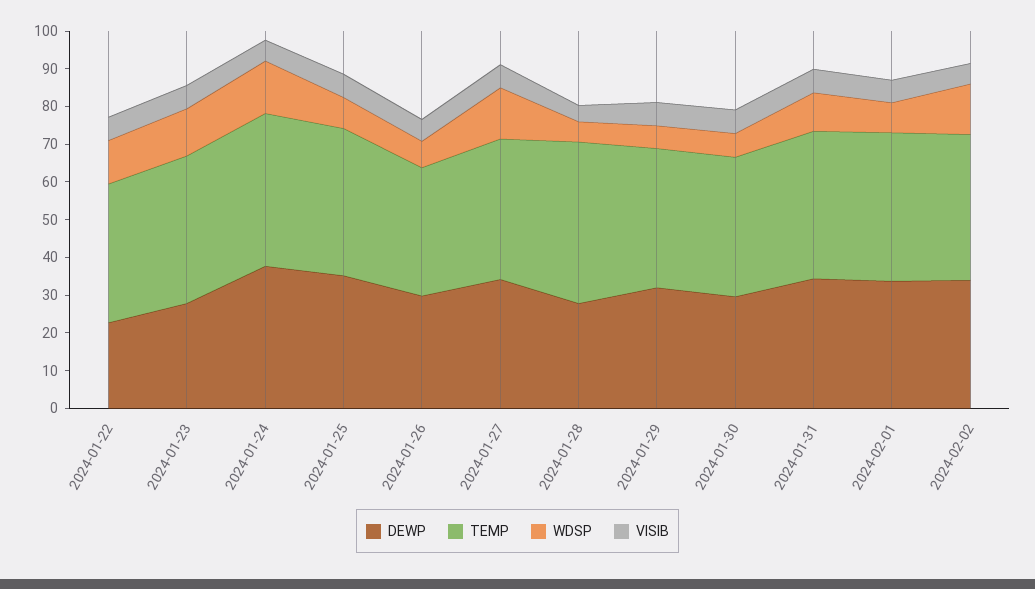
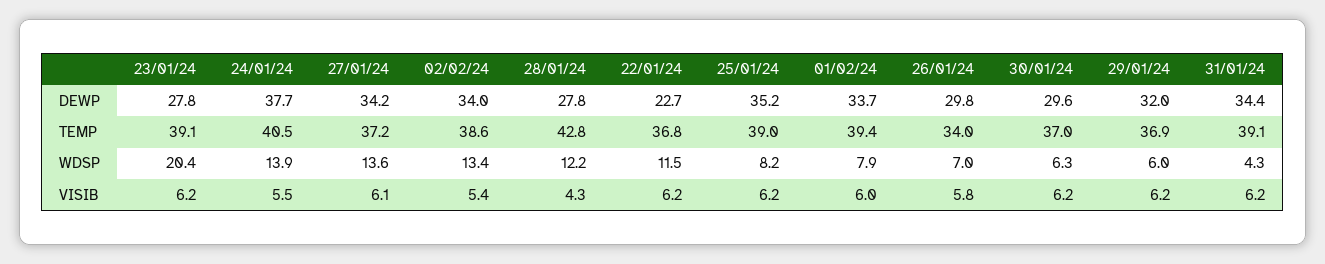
  {
    "DEWP": {
      "2024-01-22": 22.7,
      "2024-01-23": 27.8,
      "2024-01-24": 37.7,
      "2024-01-25": 35.2,
      "2024-01-26": 29.8,
      "2024-01-27": 34.2,
      "2024-01-28": 27.8,
      "2024-01-29": 32,
      "2024-01-30": 29.6,
      "2024-01-31": 34.4,
      "2024-02-01": 33.7,
      "2024-02-02": 34
    },
    "TEMP": {
      "2024-01-22": 36.8,
      "2024-01-23": 39.1,
      "2024-01-24": 40.5,
      "2024-01-25": 39,
      "2024-01-26": 34,
      "2024-01-27": 37.2,
      "2024-01-28": 42.8,
      "2024-01-29": 36.9,
      "2024-01-30": 37,
      "2024-01-31": 39.1,
      "2024-02-01": 39.4,
      "2024-02-02": 38.6
    },
    "WDSP": {
      "2024-01-22": 11.5,
-     "2024-01-23": 12.5,
+     "2024-01-23": 20.4,
      "2024-01-24": 13.9,
      "2024-01-25": 8.2,
      "2024-01-26": 7,
      "2024-01-27": 13.6,
-     "2024-01-28": 5,
+     "2024-01-28": 12.2,
      "2024-01-29": 6,
      "2024-01-30": 6.3,
-     "2024-01-31": 10,
+     "2024-01-31": 4.3,
      "2024-02-01": 7.9,
      "2024-02-02": 13.4
    },
    "VISIB": {
      "2024-01-22": 6.2,
      "2024-01-23": 6.2,
      "2024-01-24": 5.5,
      "2024-01-25": 6.2,
      "2024-01-26": 5.8,
      "2024-01-27": 6.1,
      "2024-01-28": 4.3,
      "2024-01-29": 6.2,
      "2024-01-30": 6.2,
      "2024-01-31": 6.2,
      "2024-02-01": 6,
      "2024-02-02": 5.4
    }
  }

